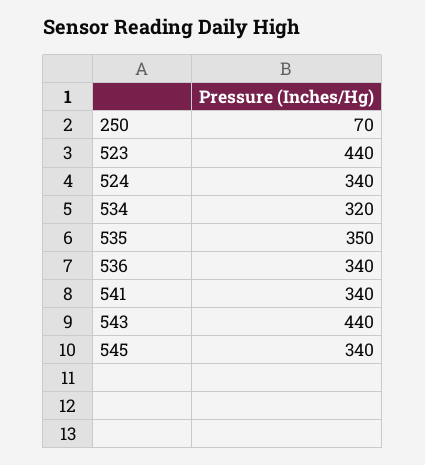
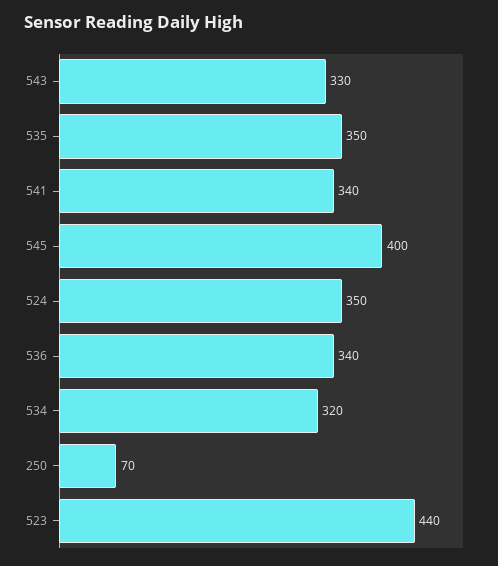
  {
    "250": 70,
    "523": 440,
-   "524": 340,
+   "524": 350,
    "534": 320,
    "535": 350,
    "536": 340,
    "541": 340,
-   "543": 440,
+   "543": 330,
-   "545": 340
+   "545": 400
  }

